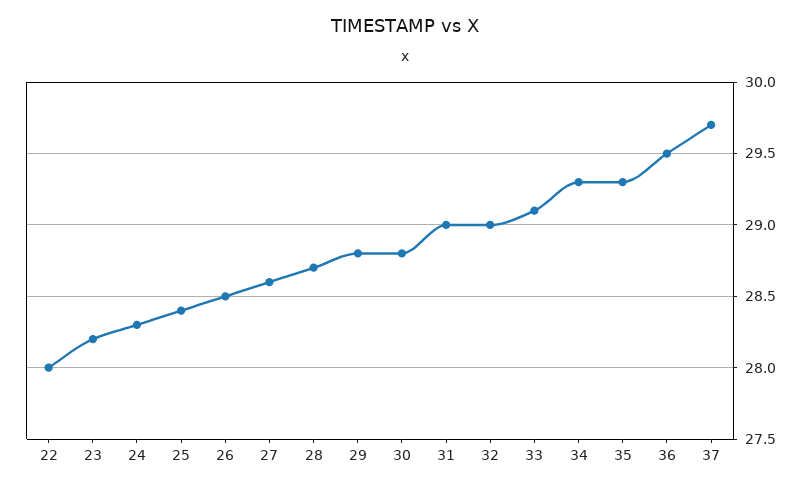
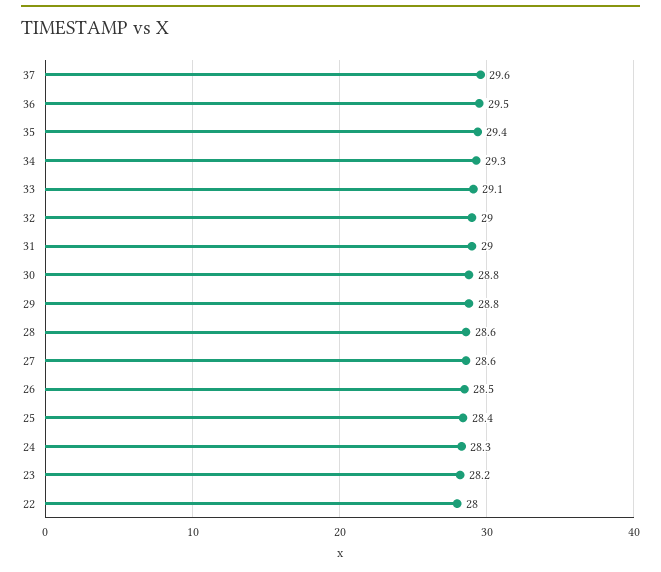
  {
    "22": 28,
    "23": 28.2,
    "24": 28.3,
    "25": 28.4,
    "26": 28.5,
    "27": 28.6,
-   "28": 28.7,
+   "28": 28.6,
    "29": 28.8,
    "30": 28.8,
    "31": 29,
    "32": 29,
    "33": 29.1,
    "34": 29.3,
-   "35": 29.3,
+   "35": 29.4,
    "36": 29.5,
-   "37": 29.7
+   "37": 29.6
  }

